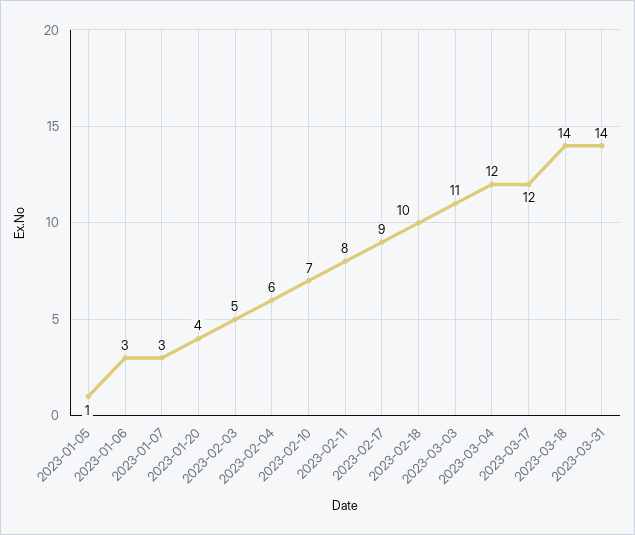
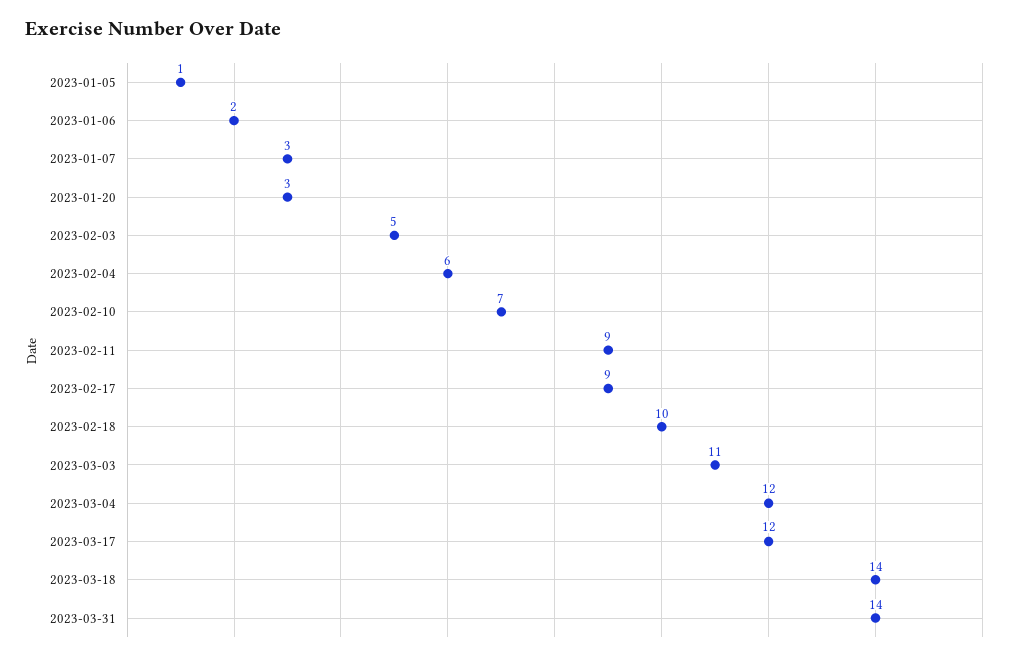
  {
    "2023-01-05": 1,
-   "2023-01-06": 3,
+   "2023-01-06": 2,
    "2023-01-07": 3,
-   "2023-01-20": 4,
+   "2023-01-20": 3,
    "2023-02-03": 5,
    "2023-02-04": 6,
    "2023-02-10": 7,
-   "2023-02-11": 8,
+   "2023-02-11": 9,
    "2023-02-17": 9,
    "2023-02-18": 10,
    "2023-03-03": 11,
    "2023-03-04": 12,
    "2023-03-17": 12,
    "2023-03-18": 14,
    "2023-03-31": 14
  }

